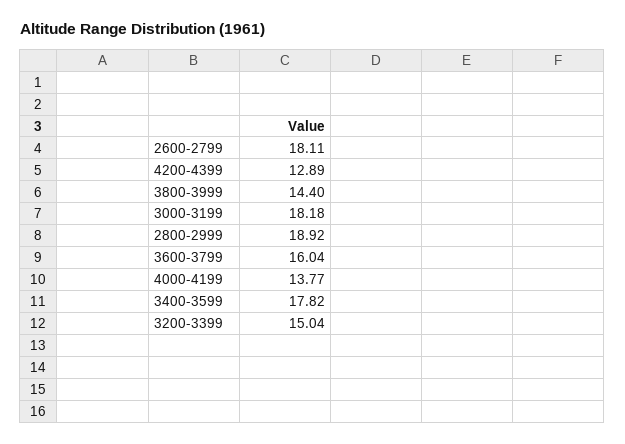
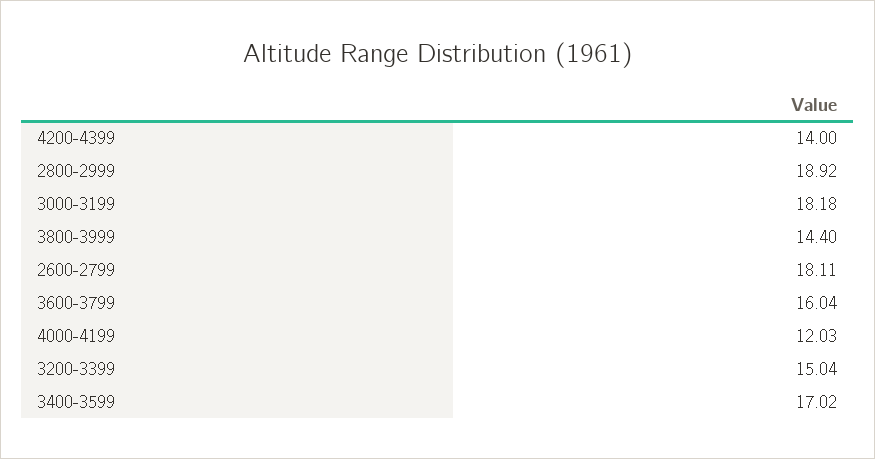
  {
    "2600-2799": 18.11,
-   "4200-4399": 12.89,
+   "4200-4399": 14,
    "3800-3999": 14.4,
    "3000-3199": 18.18,
    "2800-2999": 18.92,
    "3600-3799": 16.04,
-   "4000-4199": 13.77,
+   "4000-4199": 12.03,
-   "3400-3599": 17.82,
+   "3400-3599": 17.02,
    "3200-3399": 15.04
  }

